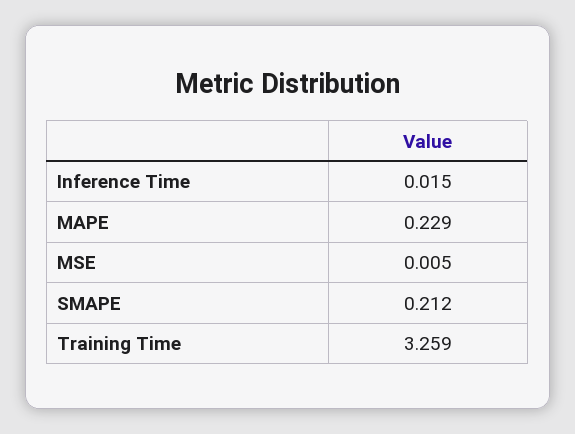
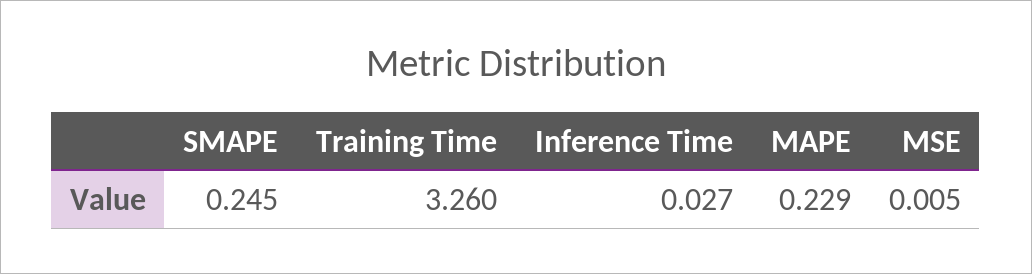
  {
-   "Inference Time": 0.015,
+   "Inference Time": 0.027,
    "MAPE": 0.229,
    "MSE": 0.005,
-   "SMAPE": 0.212,
+   "SMAPE": 0.245,
-   "Training Time": 3.259
+   "Training Time": 3.26
  }

